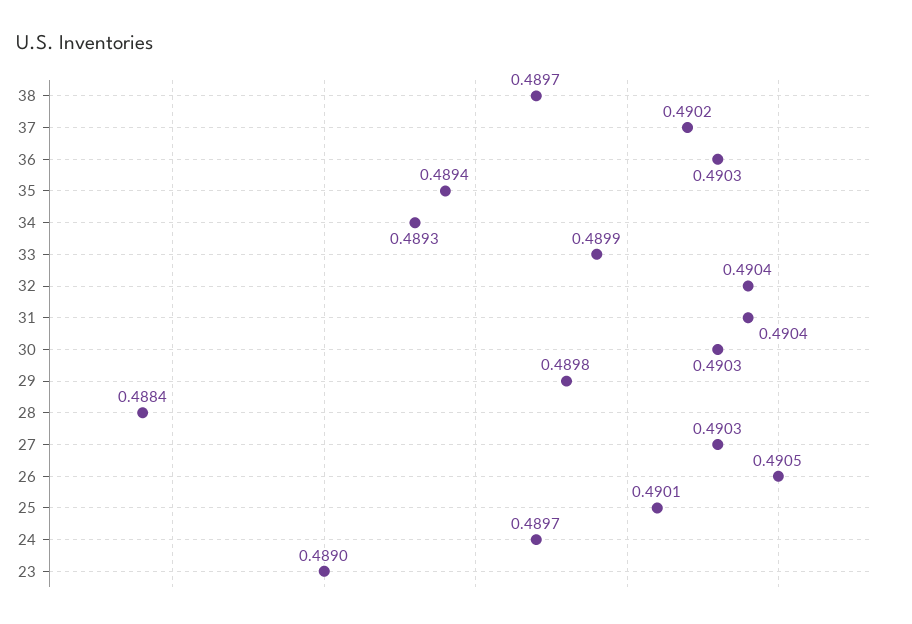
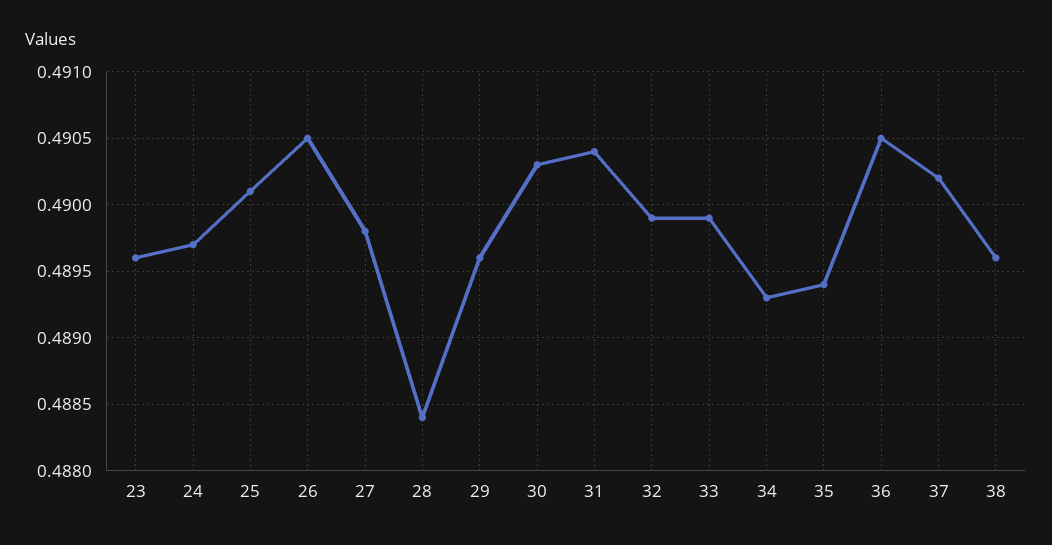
  {
-   "38": 0.4897,
+   "38": 0.4896,
    "37": 0.4902,
-   "36": 0.4903,
+   "36": 0.4905,
    "35": 0.4894,
    "34": 0.4893,
    "33": 0.4899,
-   "32": 0.4904,
+   "32": 0.4899,
    "31": 0.4904,
    "30": 0.4903,
-   "29": 0.4898,
+   "29": 0.4896,
    "28": 0.4884,
-   "27": 0.4903,
+   "27": 0.4898,
    "26": 0.4905,
    "25": 0.4901,
    "24": 0.4897,
-   "23": 0.489
+   "23": 0.4896
  }

